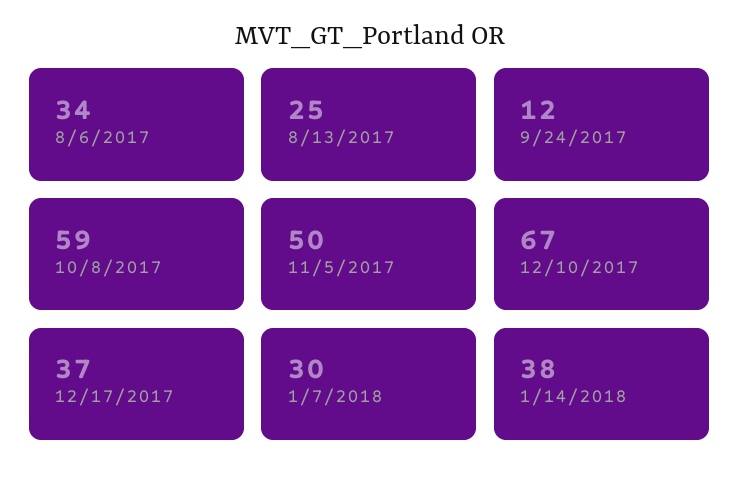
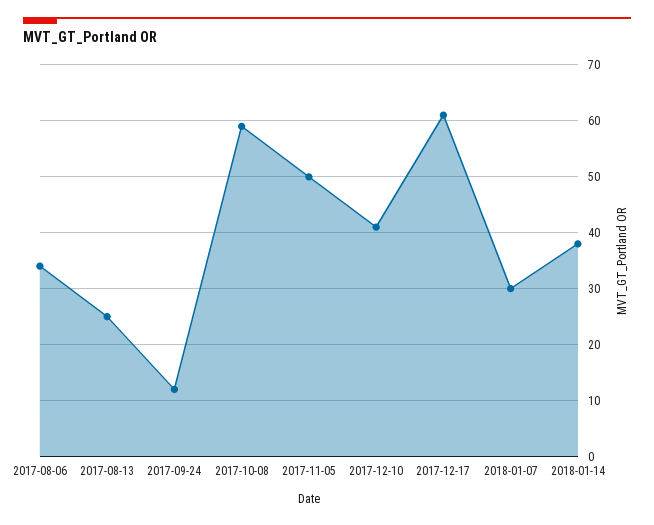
  {
    "8/6/2017": 34,
    "8/13/2017": 25,
    "9/24/2017": 12,
    "10/8/2017": 59,
    "11/5/2017": 50,
-   "12/10/2017": 67,
+   "12/10/2017": 40,
-   "12/17/2017": 37,
+   "12/17/2017": 60,
    "1/7/2018": 30,
    "1/14/2018": 38
  }

